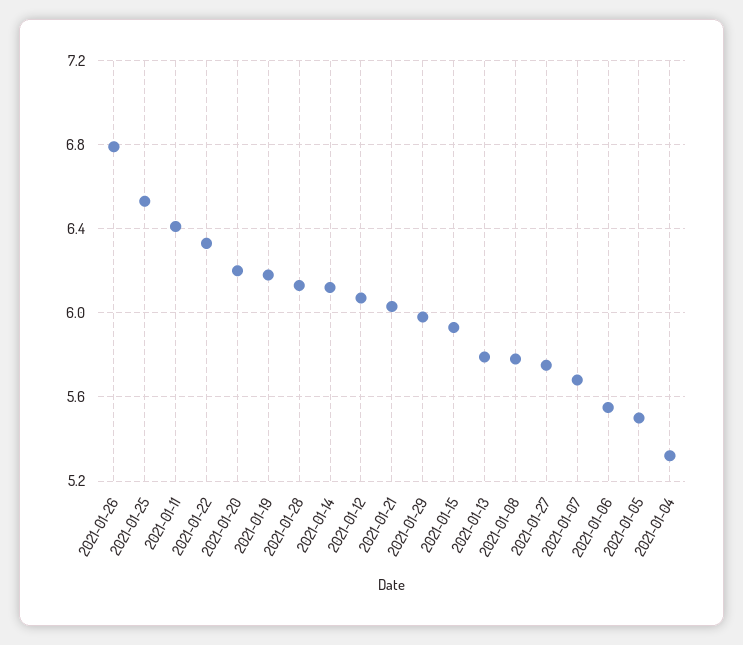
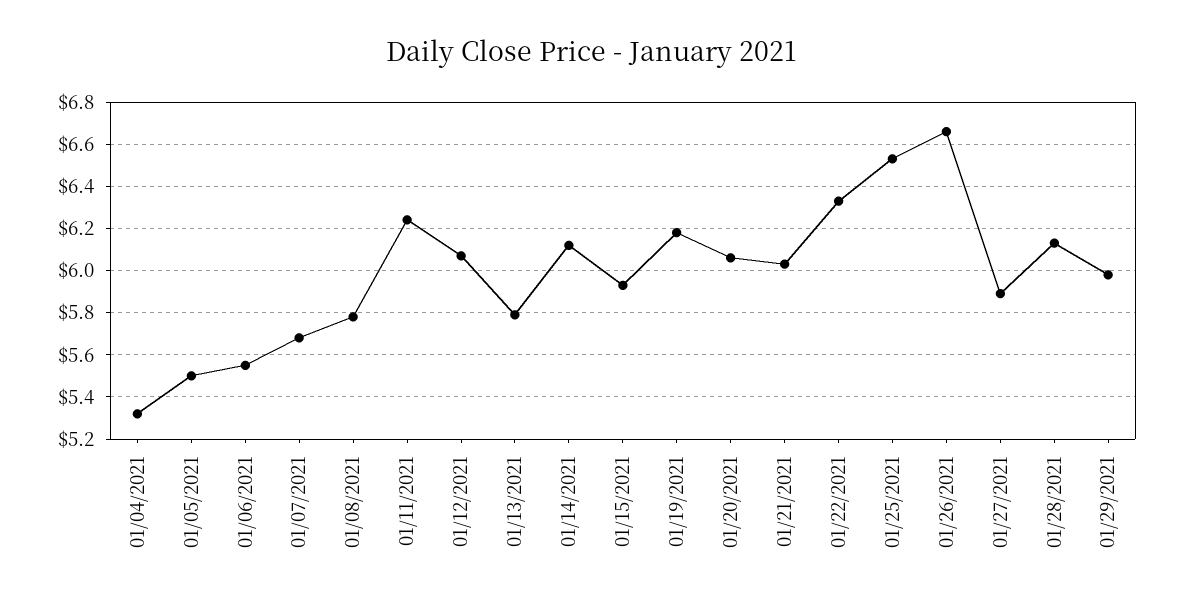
  {
-   "2021-01-26": 6.8,
+   "2021-01-26": 6.65,
    "2021-01-25": 6.55,
-   "2021-01-11": 6.4,
+   "2021-01-11": 6.25,
    "2021-01-22": 6.35,
-   "2021-01-20": 6.2,
+   "2021-01-20": 6.05,
    "2021-01-19": 6.2,
    "2021-01-28": 6.15,
    "2021-01-14": 6.1,
    "2021-01-12": 6.05,
    "2021-01-21": 6.05,
    "2021-01-29": 6,
    "2021-01-15": 5.95,
    "2021-01-13": 5.8,
    "2021-01-08": 5.8,
-   "2021-01-27": 5.75,
+   "2021-01-27": 5.9,
    "2021-01-07": 5.7,
    "2021-01-06": 5.55,
    "2021-01-05": 5.5,
    "2021-01-04": 5.3
  }

